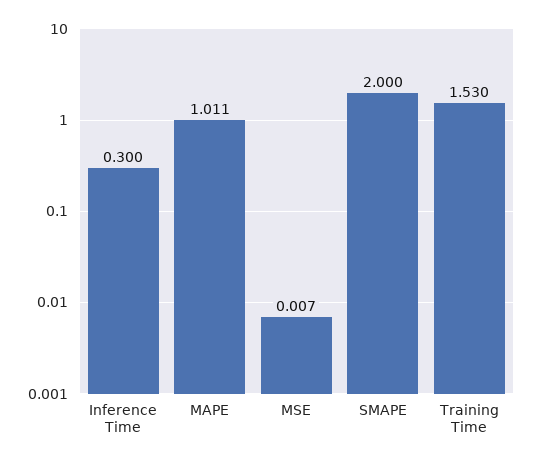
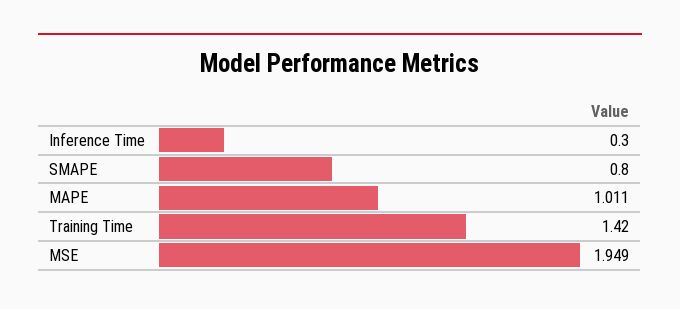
  {
    "Inference Time": 0.3,
    "MAPE": 1.011,
-   "MSE": 0.007,
+   "MSE": 1.949,
-   "SMAPE": 2,
+   "SMAPE": 0.8,
-   "Training Time": 1.53
+   "Training Time": 1.42
  }

